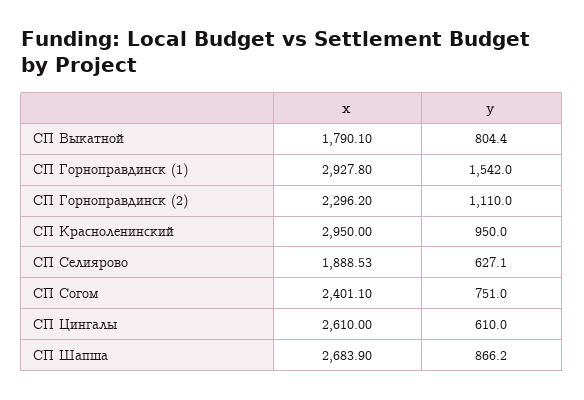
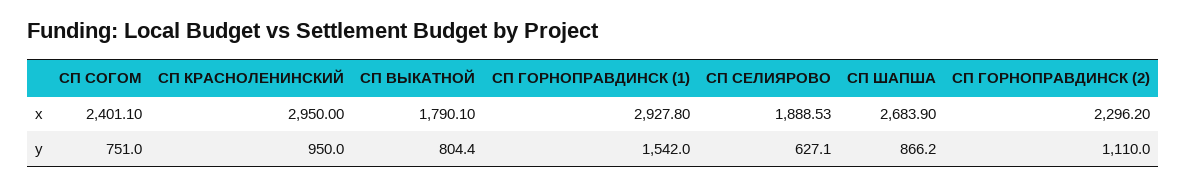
  {
    "x": {
      "СП Выкатной": 1790.1,
      "СП Горноправдинск (1)": 2927.8,
      "СП Горноправдинск (2)": 2296.2,
      "СП Красноленинский": 2950,
      "СП Селиярово": 1888.53,
      "СП Согом": 2401.1,
-     "СП Цингалы": 2610,
      "СП Шапша": 2683.9
    },
    "y": {
      "СП Выкатной": 804.4,
      "СП Горноправдинск (1)": 1542,
      "СП Горноправдинск (2)": 1110,
      "СП Красноленинский": 950,
      "СП Селиярово": 627.1,
      "СП Согом": 751,
-     "СП Цингалы": 610,
      "СП Шапша": 866.2
    }
  }

